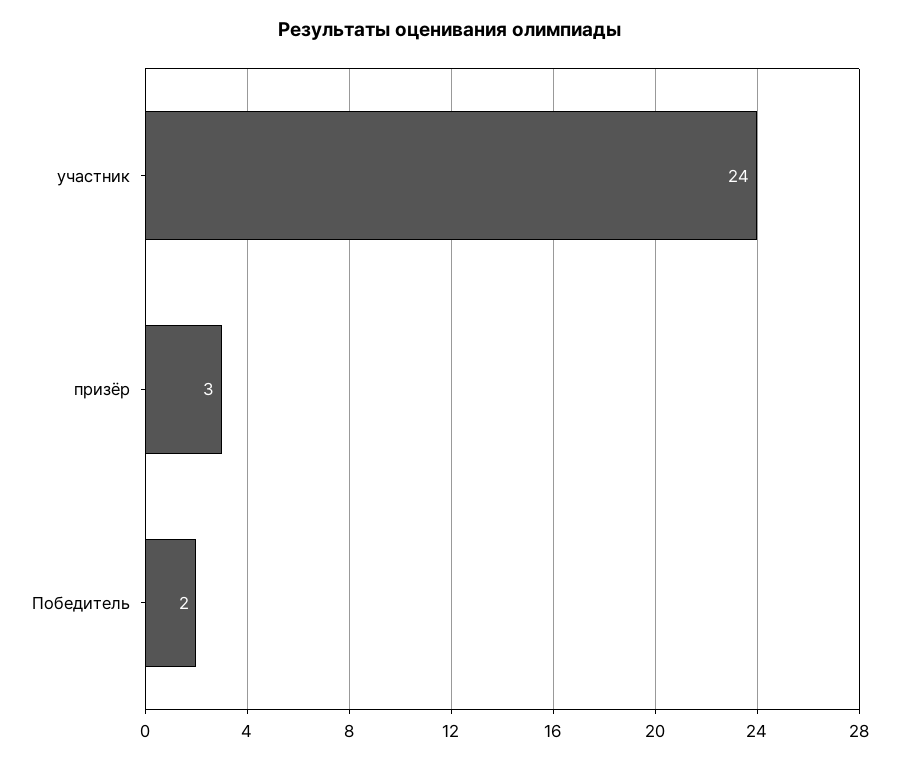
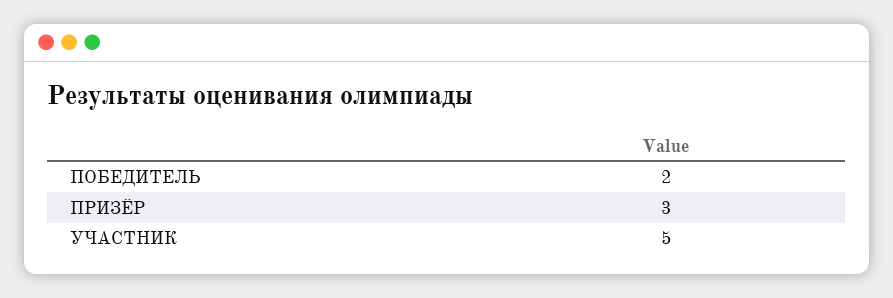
  {
-   "участник": 24,
+   "участник": 5,
    "призёр": 3,
    "Победитель": 2
  }

